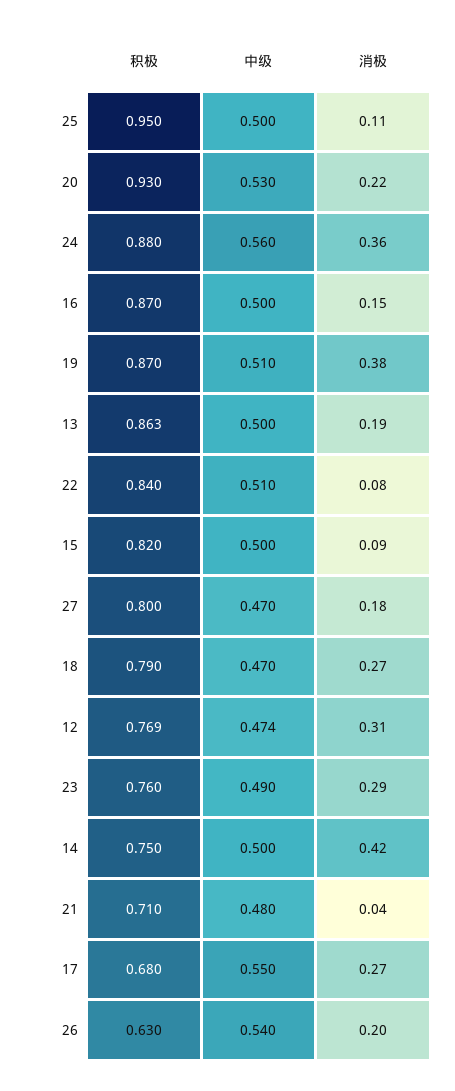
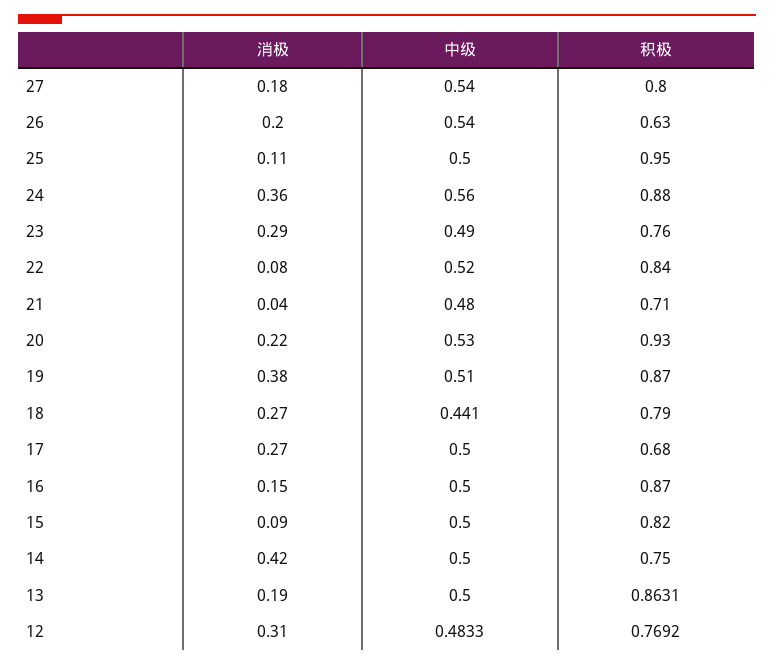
  {
    "积极": {
      "25": 0.95,
      "20": 0.93,
      "24": 0.88,
      "16": 0.87,
      "19": 0.87,
      "13": 0.8631,
      "22": 0.84,
      "15": 0.82,
      "27": 0.8,
      "18": 0.79,
      "12": 0.7692,
      "23": 0.76,
      "14": 0.75,
      "21": 0.71,
      "17": 0.68,
      "26": 0.63
    },
    "中级": {
      "25": 0.5,
      "20": 0.53,
      "24": 0.56,
      "16": 0.5,
      "19": 0.51,
      "13": 0.5,
-     "22": 0.51,
+     "22": 0.52,
      "15": 0.5,
-     "27": 0.47,
+     "27": 0.54,
-     "18": 0.47,
+     "18": 0.441,
-     "12": 0.474,
+     "12": 0.4833,
      "23": 0.49,
      "14": 0.5,
      "21": 0.48,
-     "17": 0.55,
+     "17": 0.5,
      "26": 0.54
    },
    "消极": {
      "25": 0.11,
      "20": 0.22,
      "24": 0.36,
      "16": 0.15,
      "19": 0.38,
      "13": 0.19,
      "22": 0.08,
      "15": 0.09,
      "27": 0.18,
      "18": 0.27,
      "12": 0.31,
      "23": 0.29,
      "14": 0.42,
      "21": 0.04,
      "17": 0.27,
      "26": 0.2
    }
  }

